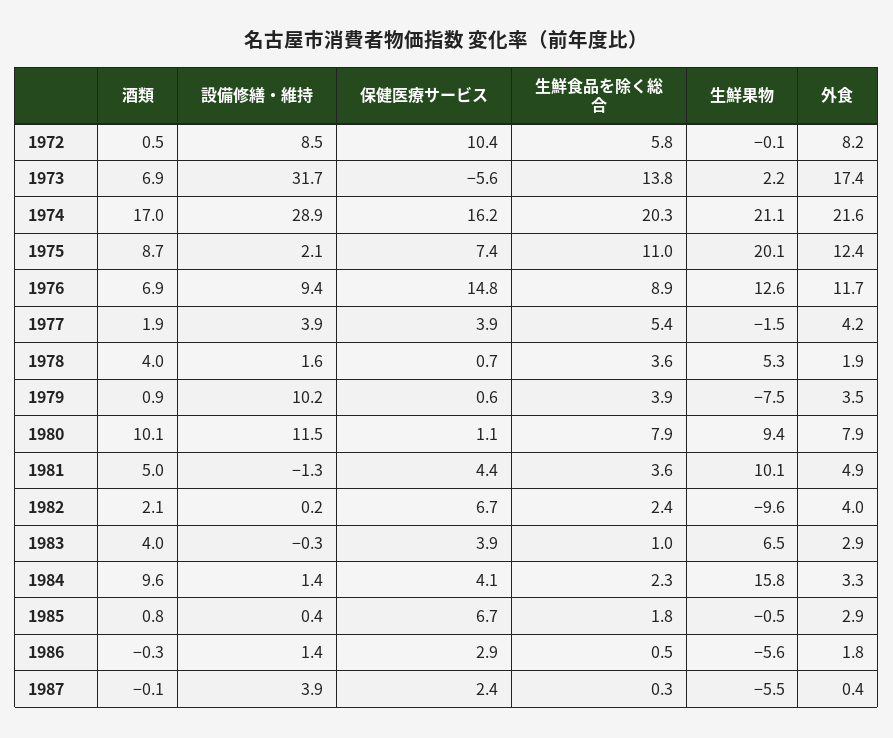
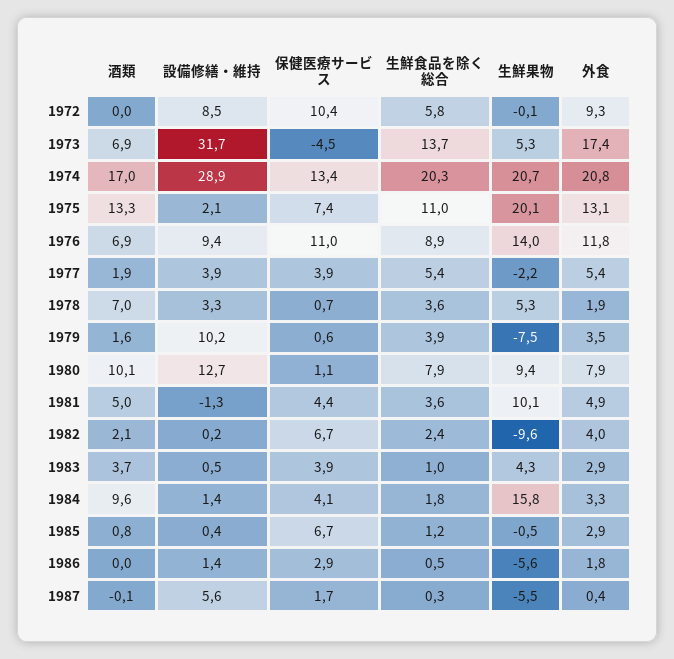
  {
    "酒類": {
-     "1972": 0.5,
+     "1972": 0,
      "1973": 6.9,
      "1974": 17,
-     "1975": 8.7,
+     "1975": 13.3,
      "1976": 6.9,
      "1977": 1.9,
-     "1978": 4,
+     "1978": 7,
-     "1979": 0.9,
+     "1979": 1.6,
      "1980": 10.1,
      "1981": 5,
      "1982": 2.1,
-     "1983": 4,
+     "1983": 3.7,
      "1984": 9.6,
      "1985": 0.8,
-     "1986": -0.3,
+     "1986": 0,
      "1987": -0.1
    },
    "設備修繕・維持": {
      "1972": 8.5,
      "1973": 31.7,
      "1974": 28.9,
      "1975": 2.1,
      "1976": 9.4,
      "1977": 3.9,
-     "1978": 1.6,
+     "1978": 3.3,
      "1979": 10.2,
-     "1980": 11.5,
+     "1980": 12.7,
      "1981": -1.3,
      "1982": 0.2,
-     "1983": -0.3,
+     "1983": 0.5,
      "1984": 1.4,
      "1985": 0.4,
      "1986": 1.4,
-     "1987": 3.9
+     "1987": 5.6
    },
    "保健医療サービス": {
      "1972": 10.4,
-     "1973": -5.6,
+     "1973": -4.5,
-     "1974": 16.2,
+     "1974": 13.4,
      "1975": 7.4,
-     "1976": 14.8,
+     "1976": 11,
      "1977": 3.9,
      "1978": 0.7,
      "1979": 0.6,
      "1980": 1.1,
      "1981": 4.4,
      "1982": 6.7,
      "1983": 3.9,
      "1984": 4.1,
      "1985": 6.7,
      "1986": 2.9,
-     "1987": 2.4
+     "1987": 1.7
    },
    "生鮮食品を除く総合": {
      "1972": 5.8,
-     "1973": 13.8,
+     "1973": 13.7,
      "1974": 20.3,
      "1975": 11,
      "1976": 8.9,
      "1977": 5.4,
      "1978": 3.6,
      "1979": 3.9,
      "1980": 7.9,
      "1981": 3.6,
      "1982": 2.4,
      "1983": 1,
-     "1984": 2.3,
+     "1984": 1.8,
-     "1985": 1.8,
+     "1985": 1.2,
      "1986": 0.5,
      "1987": 0.3
    },
    "生鮮果物": {
      "1972": -0.1,
-     "1973": 2.2,
+     "1973": 5.3,
-     "1974": 21.1,
+     "1974": 20.7,
      "1975": 20.1,
-     "1976": 12.6,
+     "1976": 14,
-     "1977": -1.5,
+     "1977": -2.2,
      "1978": 5.3,
      "1979": -7.5,
      "1980": 9.4,
      "1981": 10.1,
      "1982": -9.6,
-     "1983": 6.5,
+     "1983": 4.3,
      "1984": 15.8,
      "1985": -0.5,
      "1986": -5.6,
      "1987": -5.5
    },
    "外食": {
-     "1972": 8.2,
+     "1972": 9.3,
      "1973": 17.4,
-     "1974": 21.6,
+     "1974": 20.8,
-     "1975": 12.4,
+     "1975": 13.1,
-     "1976": 11.7,
+     "1976": 11.8,
-     "1977": 4.2,
+     "1977": 5.4,
      "1978": 1.9,
      "1979": 3.5,
      "1980": 7.9,
      "1981": 4.9,
      "1982": 4,
      "1983": 2.9,
      "1984": 3.3,
      "1985": 2.9,
      "1986": 1.8,
      "1987": 0.4
    }
  }

